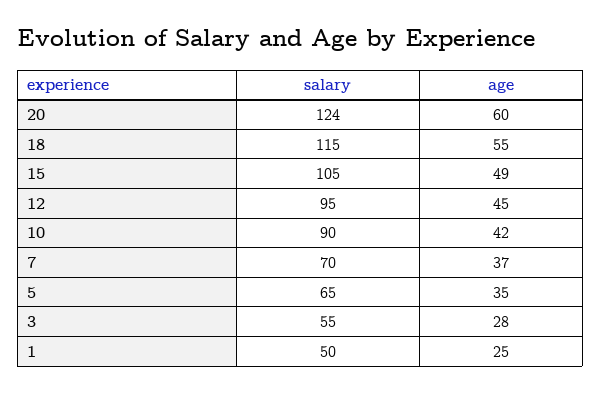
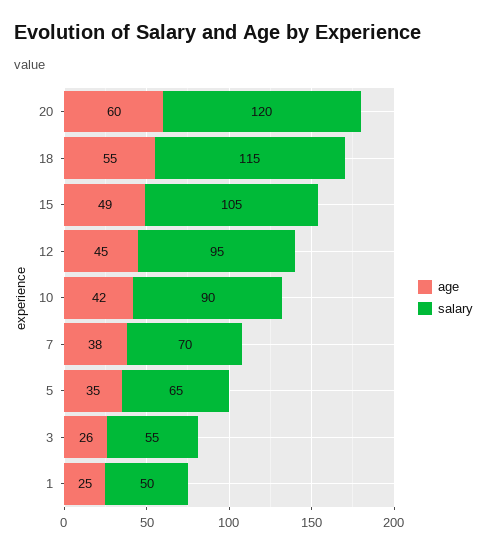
  {
    "salary": {
-     "20": 124,
+     "20": 120,
      "18": 115,
      "15": 105,
      "12": 95,
      "10": 90,
      "7": 70,
      "5": 65,
      "3": 55,
      "1": 50
    },
    "age": {
      "20": 60,
      "18": 55,
      "15": 49,
      "12": 45,
      "10": 42,
-     "7": 37,
+     "7": 38,
      "5": 35,
-     "3": 28,
+     "3": 26,
      "1": 25
    }
  }

